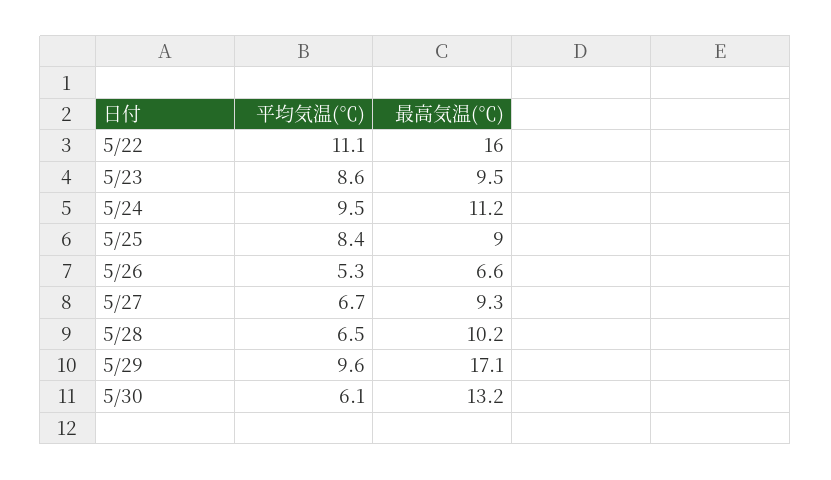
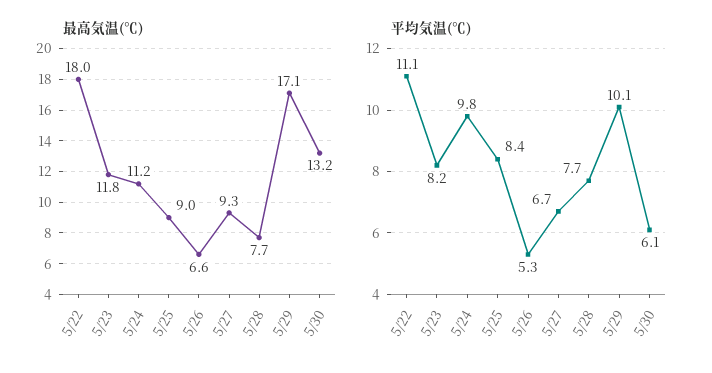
  {
    "平均気温(℃)": {
      "5/22": 11.1,
-     "5/23": 8.6,
+     "5/23": 8.2,
-     "5/24": 9.5,
+     "5/24": 9.8,
      "5/25": 8.4,
      "5/26": 5.3,
      "5/27": 6.7,
-     "5/28": 6.5,
+     "5/28": 7.7,
-     "5/29": 9.6,
+     "5/29": 10.1,
      "5/30": 6.1
    },
    "最高気温(℃)": {
-     "5/22": 16,
+     "5/22": 18,
-     "5/23": 9.5,
+     "5/23": 11.8,
      "5/24": 11.2,
      "5/25": 9,
      "5/26": 6.6,
      "5/27": 9.3,
-     "5/28": 10.2,
+     "5/28": 7.7,
      "5/29": 17.1,
      "5/30": 13.2
    }
  }

